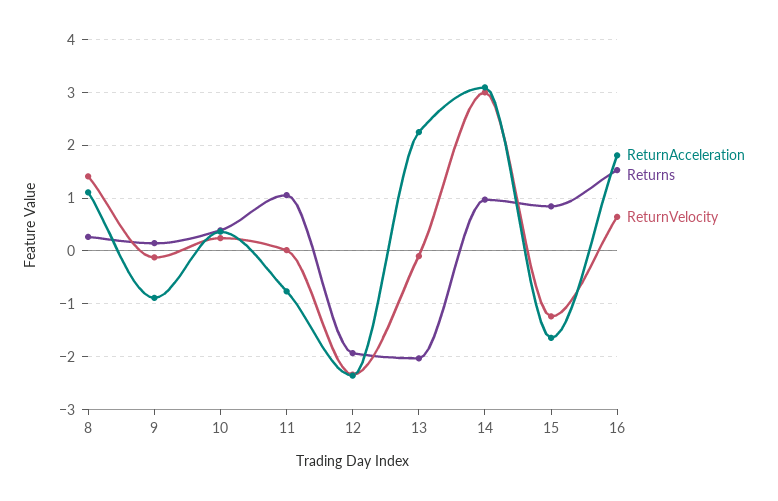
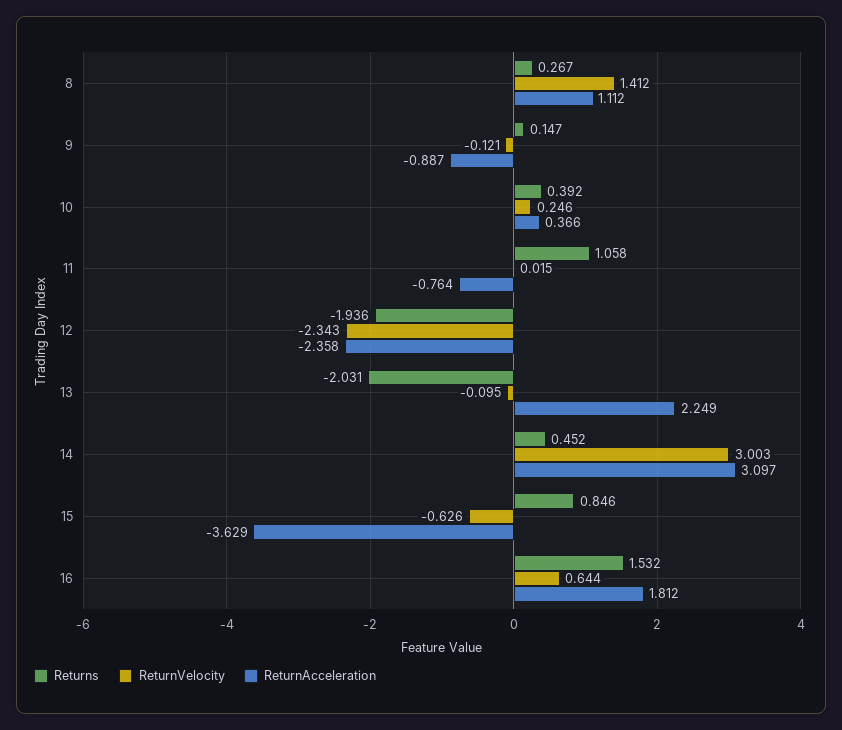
  {
    "ReturnAcceleration": {
      "8": 1.112,
      "9": -0.887,
      "10": 0.366,
      "11": -0.764,
      "12": -2.358,
      "13": 2.249,
      "14": 3.097,
-     "15": -1.6,
+     "15": -3.629,
      "16": 1.812
    },
    "Returns": {
      "8": 0.267,
      "9": 0.147,
      "10": 0.392,
      "11": 1.058,
      "12": -1.936,
      "13": -2.031,
-     "14": 1,
+     "14": 0.452,
      "15": 0.846,
      "16": 1.532
    },
    "ReturnVelocity": {
      "8": 1.412,
      "9": -0.121,
      "10": 0.246,
      "11": 0.015,
      "12": -2.343,
      "13": -0.095,
      "14": 3.003,
-     "15": -1.2,
+     "15": -0.626,
      "16": 0.644
    }
  }

